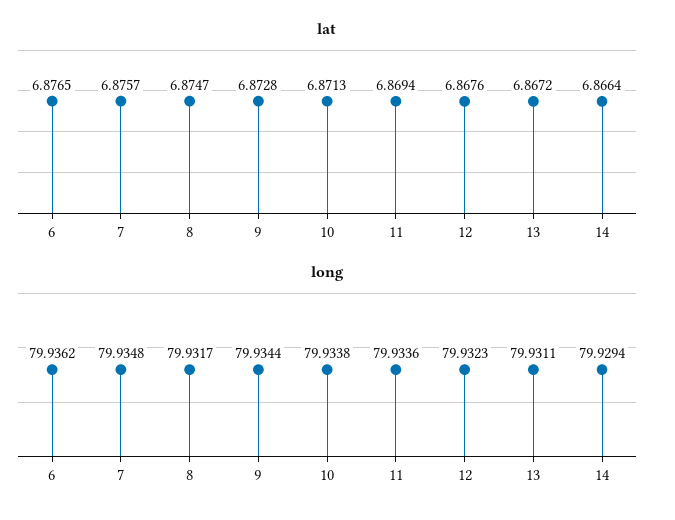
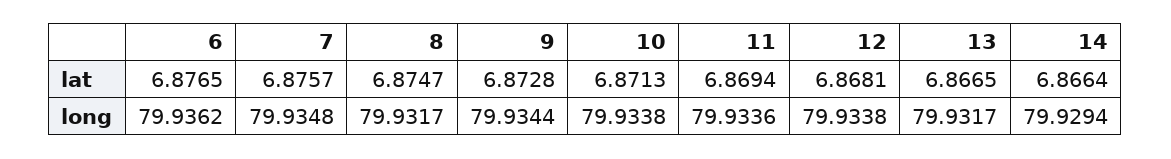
  {
    "lat": {
      "6": 6.8765,
      "7": 6.8757,
      "8": 6.8747,
      "9": 6.8728,
      "10": 6.8713,
      "11": 6.8694,
-     "12": 6.8676,
+     "12": 6.8681,
-     "13": 6.8672,
+     "13": 6.8665,
      "14": 6.8664
    },
    "long": {
      "6": 79.9362,
      "7": 79.9348,
      "8": 79.9317,
      "9": 79.9344,
      "10": 79.9338,
      "11": 79.9336,
-     "12": 79.9323,
+     "12": 79.9338,
-     "13": 79.9311,
+     "13": 79.9317,
      "14": 79.9294
    }
  }

